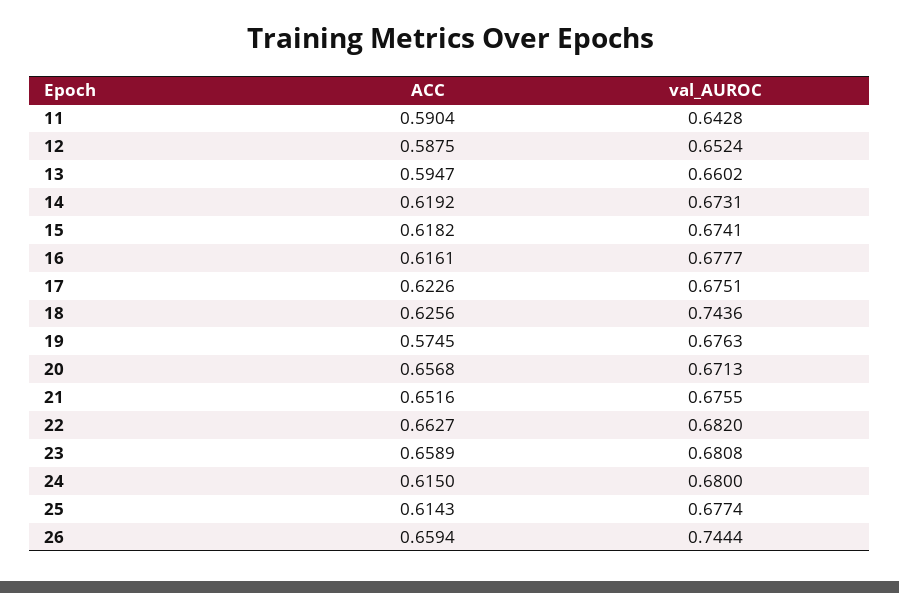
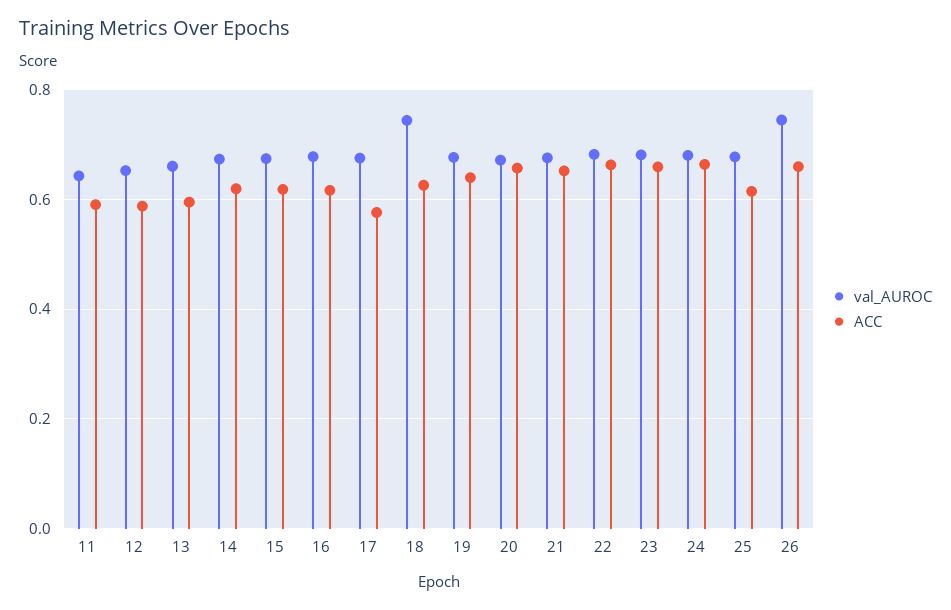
  {
    "ACC": {
      "11": 0.5904,
      "12": 0.5875,
      "13": 0.5947,
      "14": 0.6192,
      "15": 0.6182,
      "16": 0.6161,
-     "17": 0.6226,
+     "17": 0.58,
      "18": 0.6256,
-     "19": 0.5745,
+     "19": 0.64,
      "20": 0.6568,
      "21": 0.6516,
      "22": 0.6627,
      "23": 0.6589,
-     "24": 0.615,
+     "24": 0.66,
      "25": 0.6143,
      "26": 0.6594
    },
    "val_AUROC": {
      "11": 0.6428,
      "12": 0.6524,
      "13": 0.6602,
      "14": 0.6731,
      "15": 0.6741,
      "16": 0.6777,
      "17": 0.6751,
      "18": 0.7436,
      "19": 0.6763,
      "20": 0.6713,
      "21": 0.6755,
      "22": 0.682,
      "23": 0.6808,
      "24": 0.68,
      "25": 0.6774,
      "26": 0.7444
    }
  }

